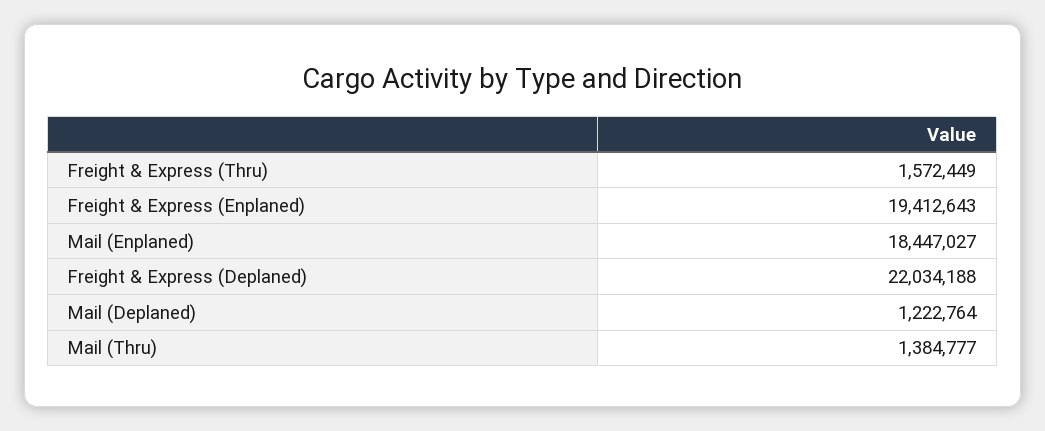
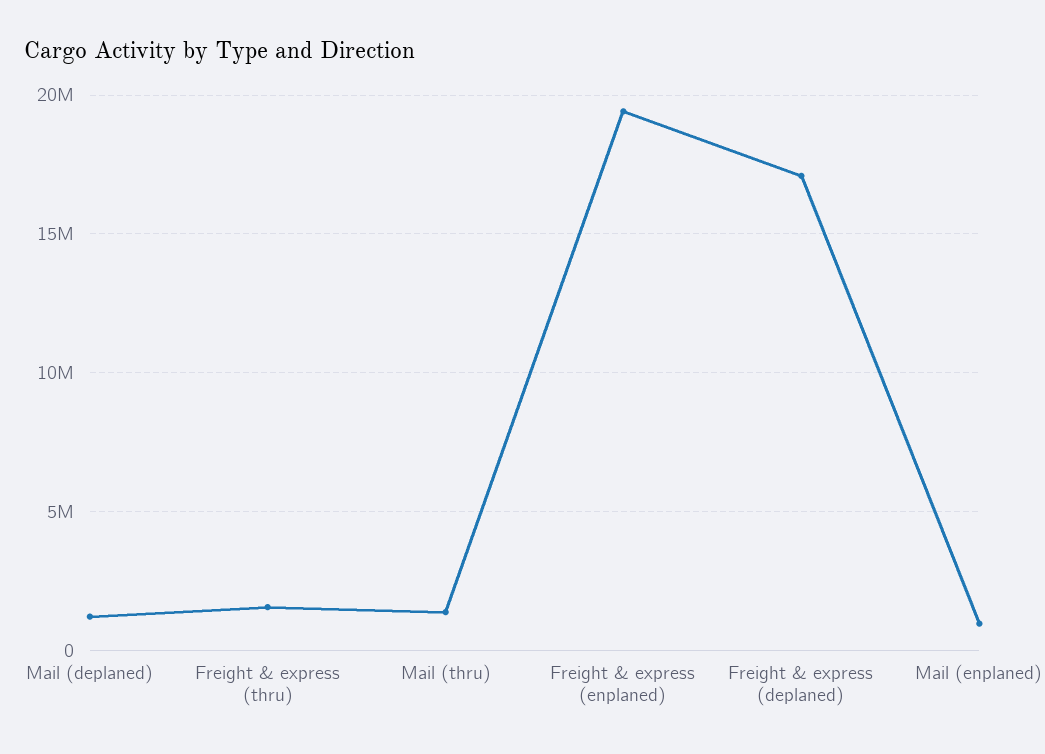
  {
    "Freight & Express (Thru)": 1572449,
    "Freight & Express (Enplaned)": 19412643,
-   "Mail (Enplaned)": 18447027,
+   "Mail (Enplaned)": 1000000,
-   "Freight & Express (Deplaned)": 22034188,
+   "Freight & Express (Deplaned)": 17000000,
    "Mail (Deplaned)": 1222764,
    "Mail (Thru)": 1384777
  }

